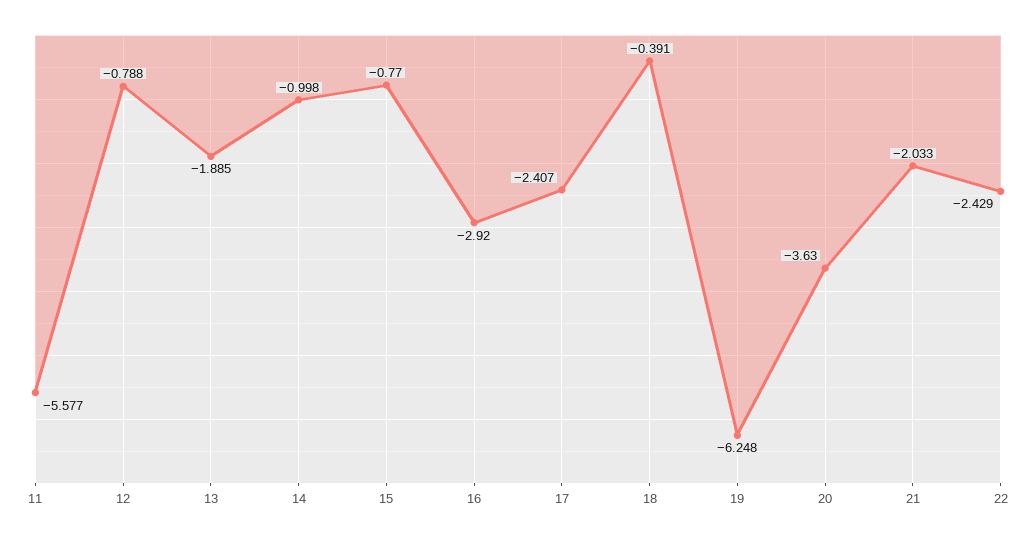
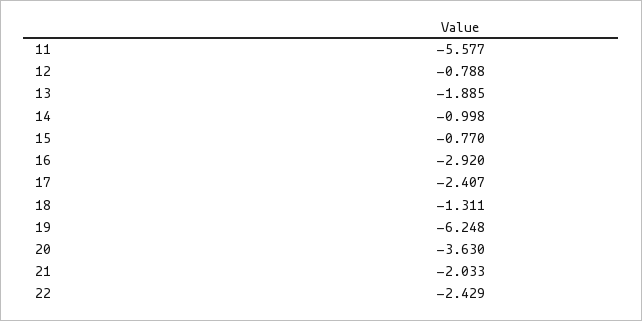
  {
    "11": -5.577,
    "12": -0.788,
    "13": -1.885,
    "14": -0.998,
    "15": -0.77,
    "16": -2.92,
    "17": -2.407,
-   "18": -0.391,
+   "18": -1.311,
    "19": -6.248,
    "20": -3.63,
    "21": -2.033,
    "22": -2.429
  }

